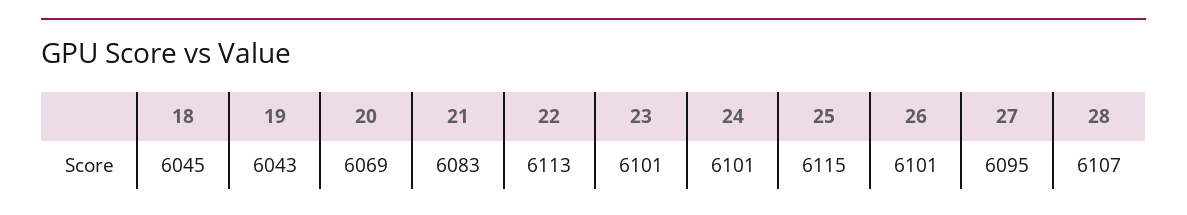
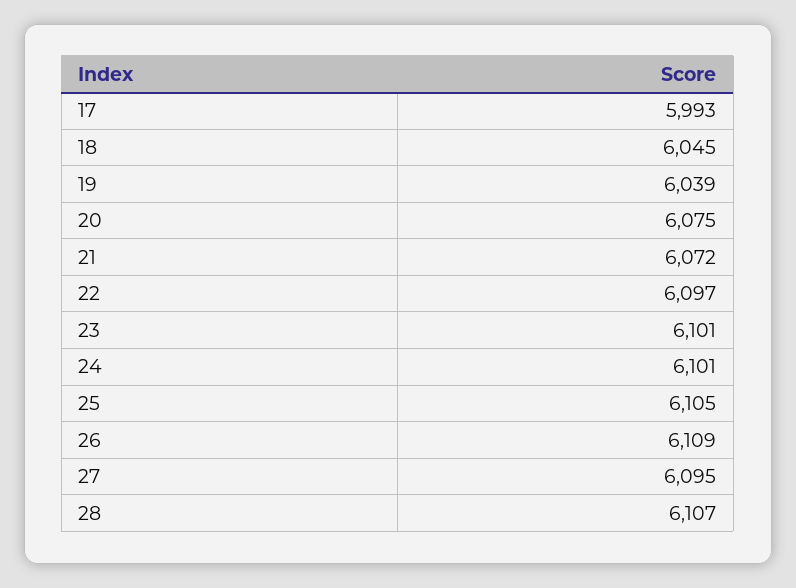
  {
    "18": 6045,
-   "19": 6043,
+   "19": 6039,
-   "20": 6069,
+   "20": 6075,
-   "21": 6083,
+   "21": 6072,
-   "22": 6113,
+   "22": 6097,
    "23": 6101,
    "24": 6101,
-   "25": 6115,
+   "25": 6105,
-   "26": 6101,
+   "26": 6109,
    "27": 6095,
-   "28": 6107
+   "28": 6107,
+   "17": 5993
  }

